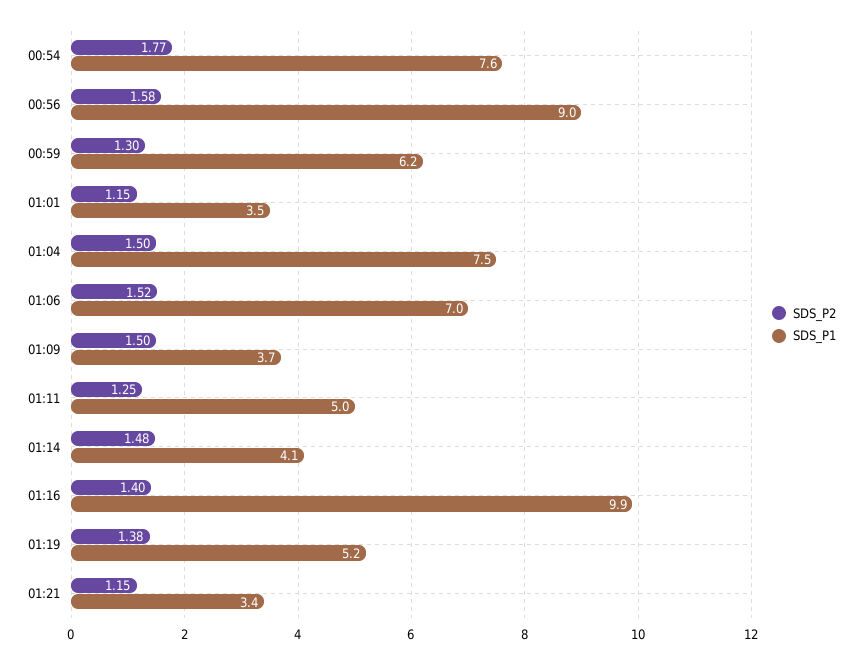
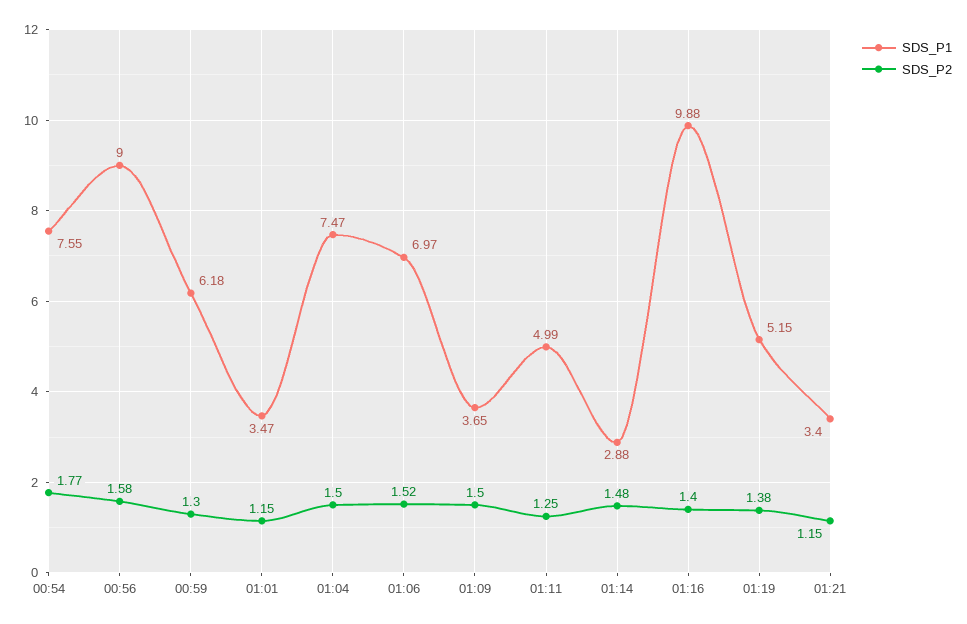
  {
    "SDS_P2": {
      "00:54": 1.77,
      "00:56": 1.58,
      "00:59": 1.3,
      "01:01": 1.15,
      "01:04": 1.5,
      "01:06": 1.52,
      "01:09": 1.5,
      "01:11": 1.25,
      "01:14": 1.48,
      "01:16": 1.4,
      "01:19": 1.38,
      "01:21": 1.15
    },
    "SDS_P1": {
      "00:54": 7.55,
      "00:56": 9,
      "00:59": 6.18,
      "01:01": 3.47,
      "01:04": 7.47,
      "01:06": 6.97,
      "01:09": 3.65,
      "01:11": 4.99,
-     "01:14": 4.1,
+     "01:14": 2.88,
      "01:16": 9.88,
      "01:19": 5.15,
      "01:21": 3.4
    }
  }

